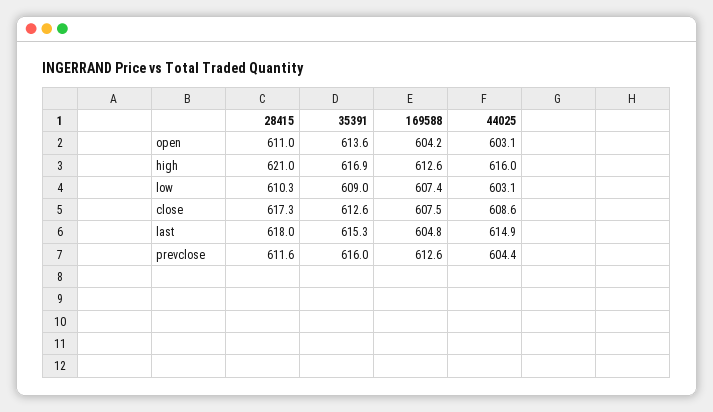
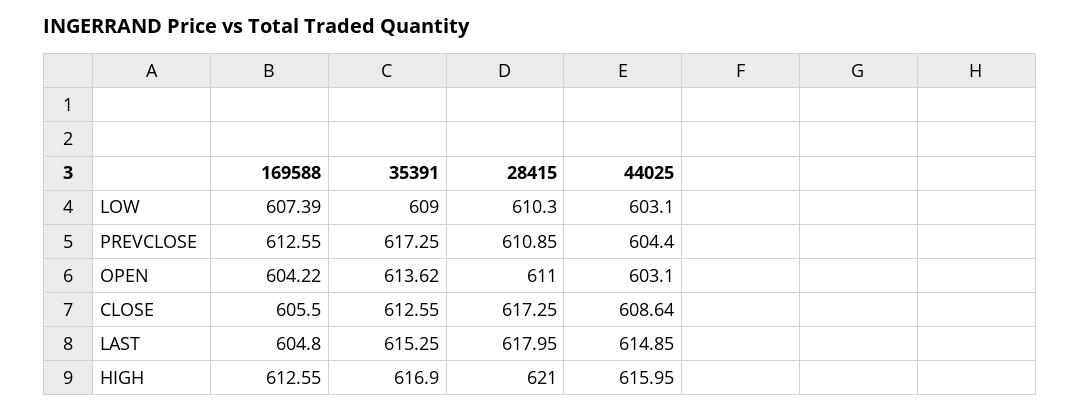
  {
    "28415": {
      "open": 611,
      "high": 621,
      "low": 610.3,
      "close": 617.25,
      "last": 617.95,
-     "prevclose": 611.6
+     "prevclose": 610.85
    },
    "35391": {
      "open": 613.62,
      "high": 616.9,
      "low": 609,
      "close": 612.55,
      "last": 615.25,
-     "prevclose": 616
+     "prevclose": 617.25
    },
    "169588": {
      "open": 604.22,
      "high": 612.55,
      "low": 607.39,
-     "close": 607.5,
+     "close": 605.5,
      "last": 604.8,
      "prevclose": 612.55
    },
    "44025": {
      "open": 603.1,
      "high": 615.95,
      "low": 603.1,
      "close": 608.64,
      "last": 614.85,
      "prevclose": 604.4
    }
  }

